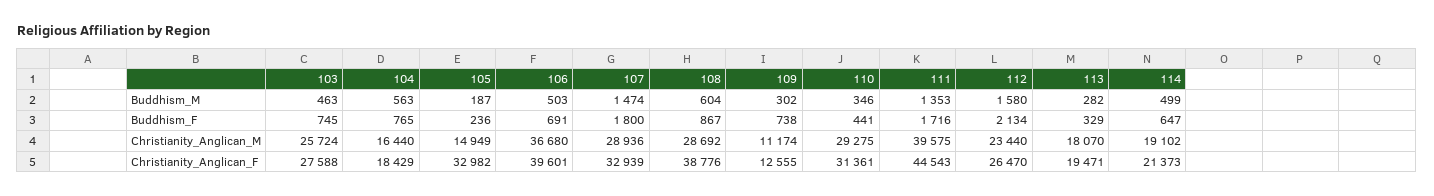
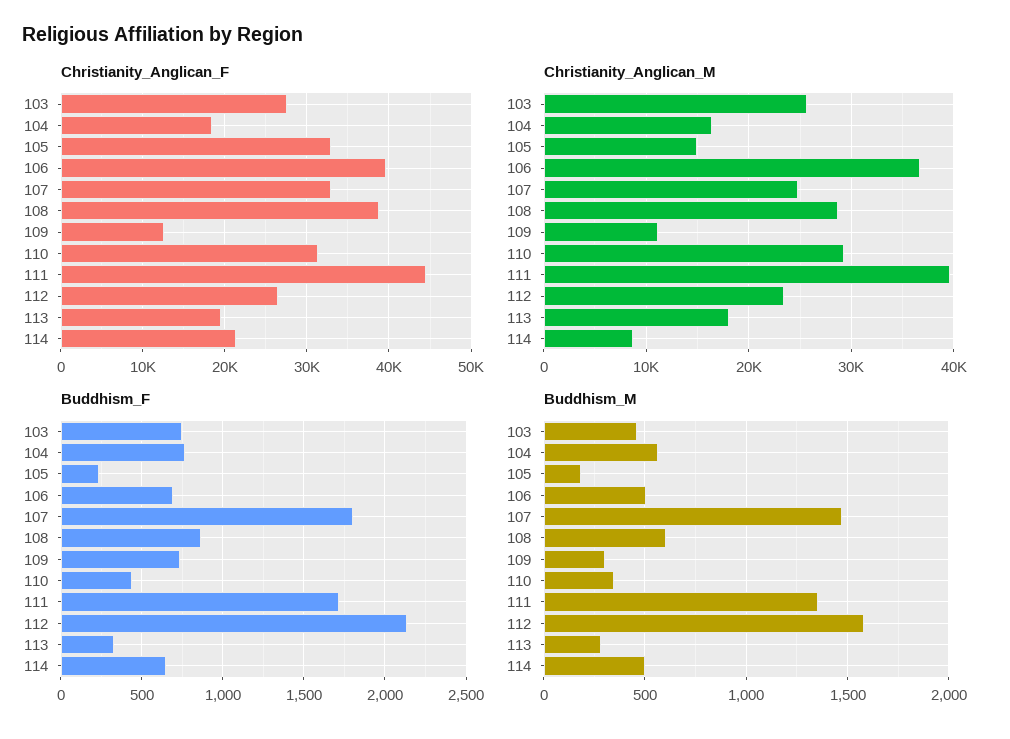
  {
    "Buddhism_M": {
      "103": 463,
      "104": 563,
      "105": 187,
      "106": 503,
      "107": 1474,
      "108": 604,
      "109": 302,
      "110": 346,
      "111": 1353,
      "112": 1580,
      "113": 282,
      "114": 499
    },
    "Buddhism_F": {
      "103": 745,
      "104": 765,
      "105": 236,
      "106": 691,
      "107": 1800,
      "108": 867,
      "109": 738,
      "110": 441,
      "111": 1716,
      "112": 2134,
      "113": 329,
      "114": 647
    },
    "Christianity_Anglican_M": {
      "103": 25724,
      "104": 16440,
      "105": 14949,
      "106": 36680,
-     "107": 28936,
+     "107": 25000,
      "108": 28692,
      "109": 11174,
      "110": 29275,
      "111": 39575,
      "112": 23440,
      "113": 18070,
-     "114": 19102
+     "114": 9000
    },
    "Christianity_Anglican_F": {
      "103": 27588,
      "104": 18429,
      "105": 32982,
      "106": 39601,
      "107": 32939,
      "108": 38776,
      "109": 12555,
      "110": 31361,
      "111": 44543,
      "112": 26470,
      "113": 19471,
      "114": 21373
    }
  }

